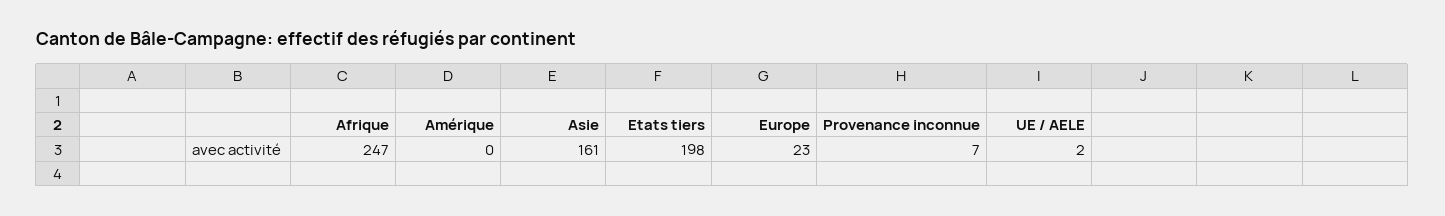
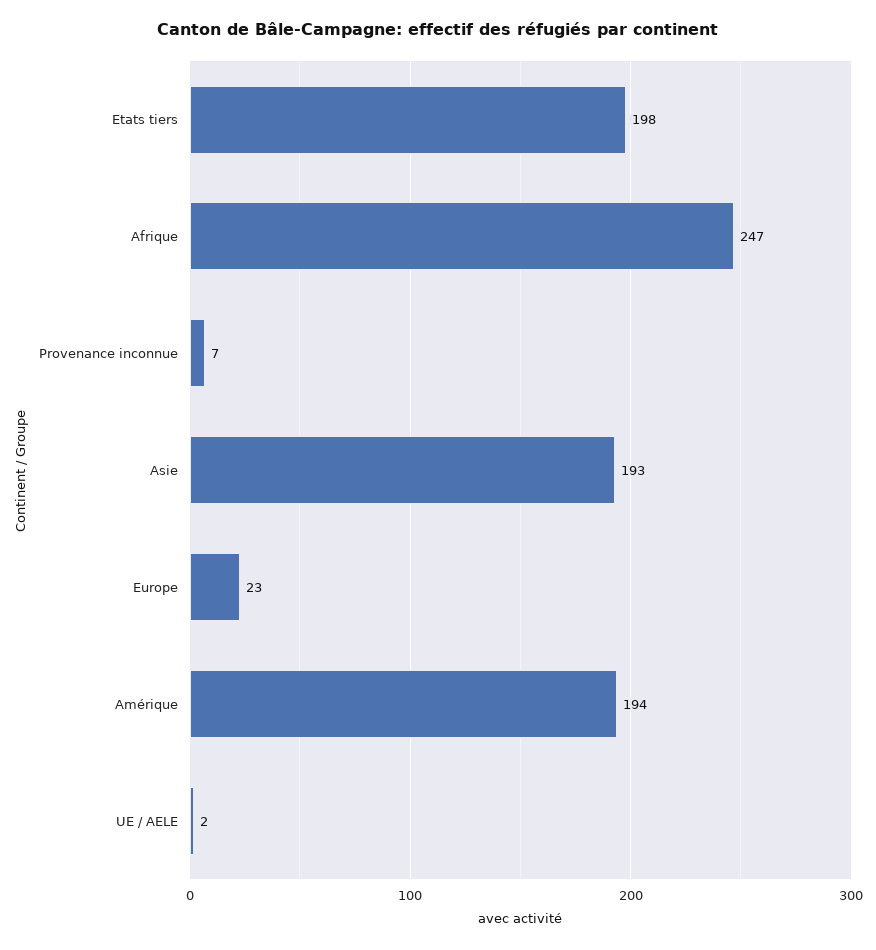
  {
    "Afrique": 247,
-   "Amérique": 0,
+   "Amérique": 194,
-   "Asie": 161,
+   "Asie": 193,
    "Etats tiers": 198,
    "Europe": 23,
    "Provenance inconnue": 7,
    "UE / AELE": 2
  }

